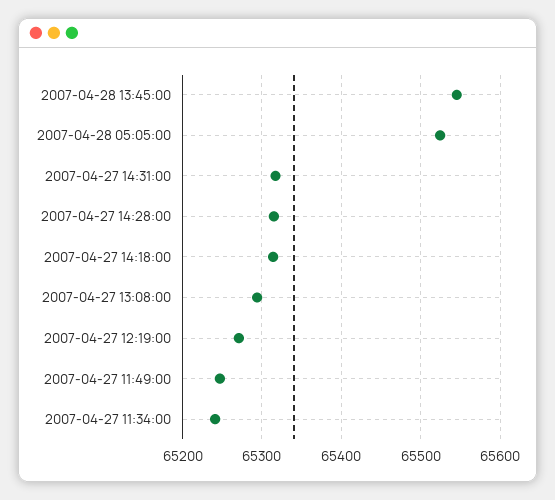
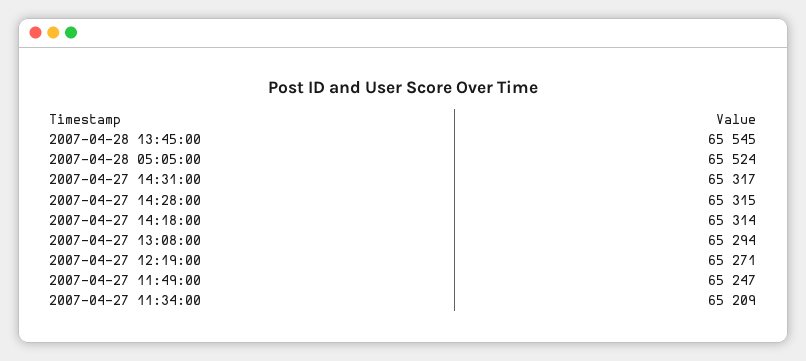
  {
    "2007-04-28 13:45:00": 65545,
    "2007-04-28 05:05:00": 65524,
    "2007-04-27 14:31:00": 65317,
    "2007-04-27 14:28:00": 65315,
    "2007-04-27 14:18:00": 65314,
    "2007-04-27 13:08:00": 65294,
    "2007-04-27 12:19:00": 65271,
    "2007-04-27 11:49:00": 65247,
-   "2007-04-27 11:34:00": 65240
+   "2007-04-27 11:34:00": 65209
  }

